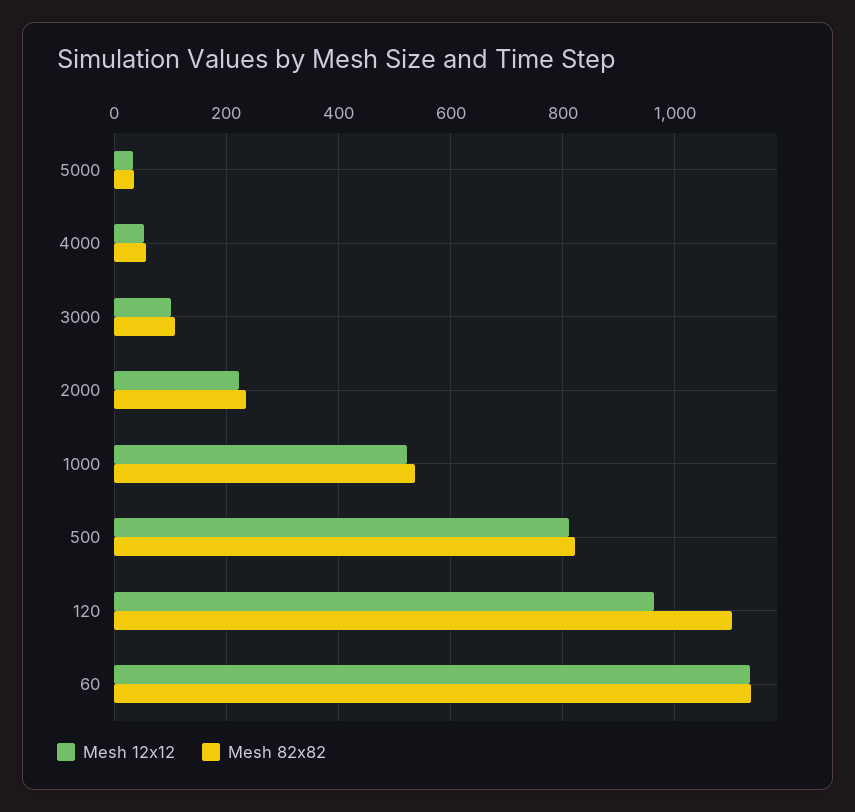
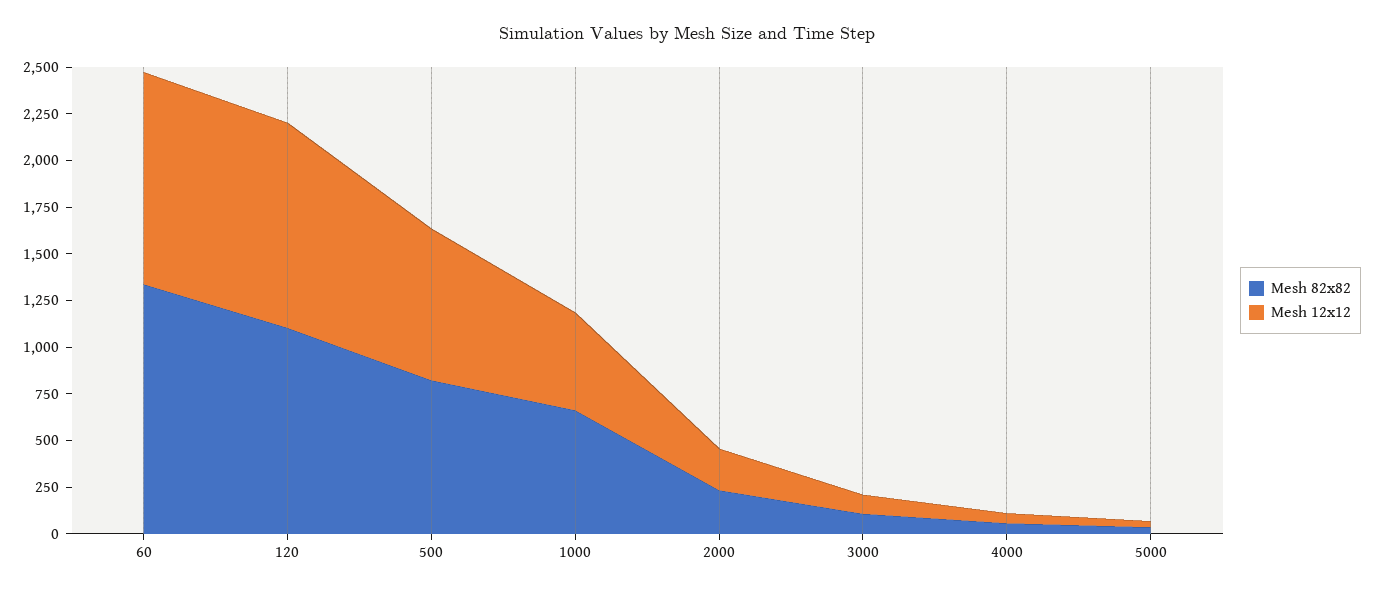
  {
    "Mesh 12x12": {
      "5000": 40,
      "4000": 60,
      "3000": 100,
      "2000": 220,
      "1000": 520,
      "500": 820,
-     "120": 960,
+     "120": 1100,
      "60": 1140
    },
    "Mesh 82x82": {
      "5000": 40,
      "4000": 60,
      "3000": 100,
      "2000": 240,
-     "1000": 540,
+     "1000": 650,
      "500": 820,
      "120": 1100,
-     "60": 1140
+     "60": 1350
    }
  }

